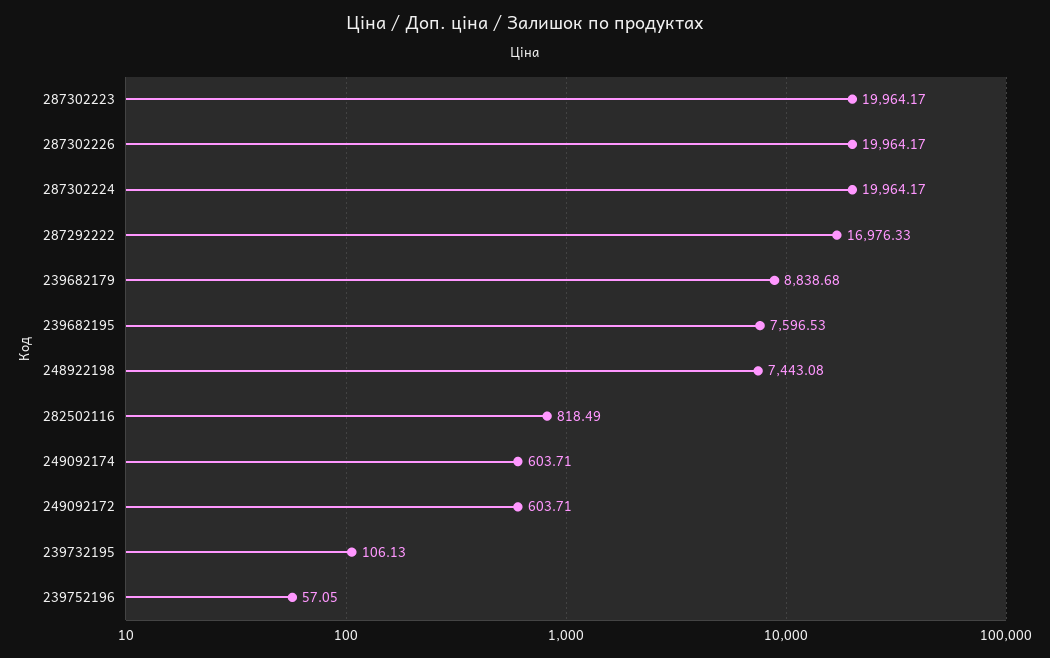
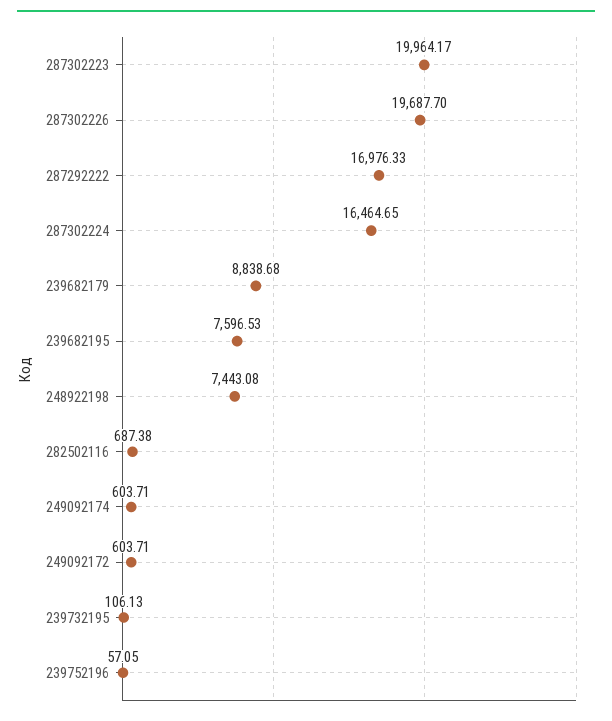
  {
    "287302223": 19964.17,
-   "287302226": 19964.17,
+   "287302226": 19687.7,
-   "287302224": 19964.17,
+   "287302224": 16464.65,
    "287292222": 16976.33,
    "239682179": 8838.68,
    "239682195": 7596.53,
    "248922198": 7443.08,
-   "282502116": 818.49,
+   "282502116": 687.38,
    "249092174": 603.71,
    "249092172": 603.71,
    "239732195": 106.13,
    "239752196": 57.05
  }

